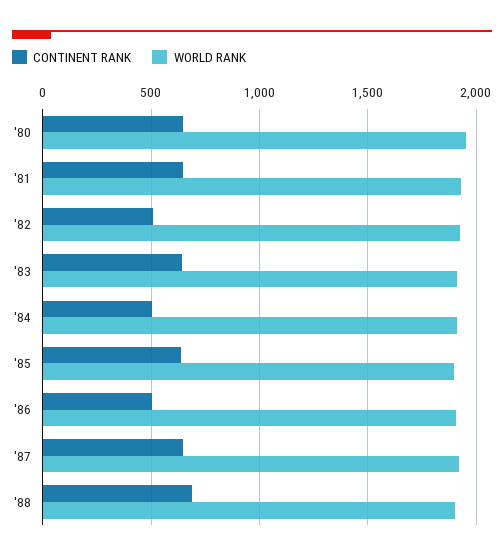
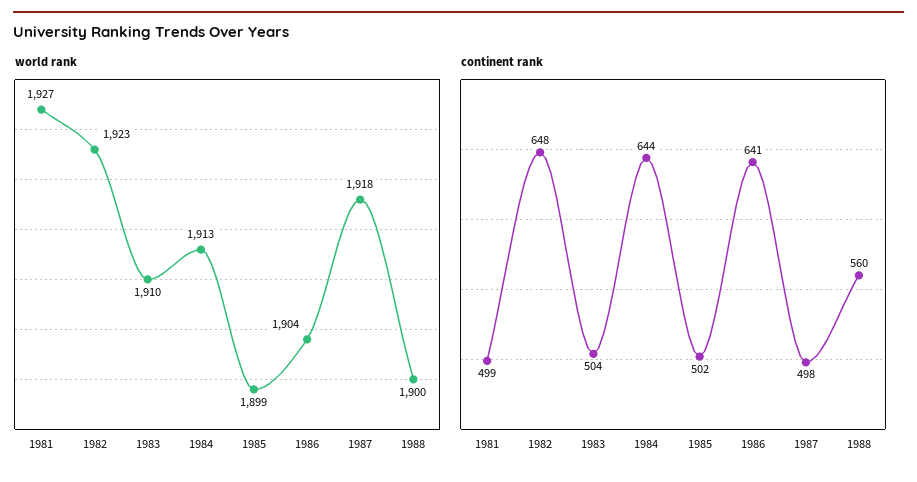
  {
    "CONTINENT RANK": {
-     "'80": 650,
-     "'81": 650,
+     "'81": 499,
-     "'82": 500,
+     "'82": 648,
-     "'83": 650,
+     "'83": 504,
-     "'84": 500,
+     "'84": 644,
-     "'85": 650,
+     "'85": 502,
-     "'86": 500,
+     "'86": 641,
-     "'87": 650,
+     "'87": 498,
-     "'88": 700
+     "'88": 560
    },
    "WORLD RANK": {
-     "'80": 1950,
      "'81": 1927,
      "'82": 1923,
      "'83": 1910,
      "'84": 1913,
      "'85": 1899,
      "'86": 1904,
      "'87": 1918,
      "'88": 1900
    }
  }

